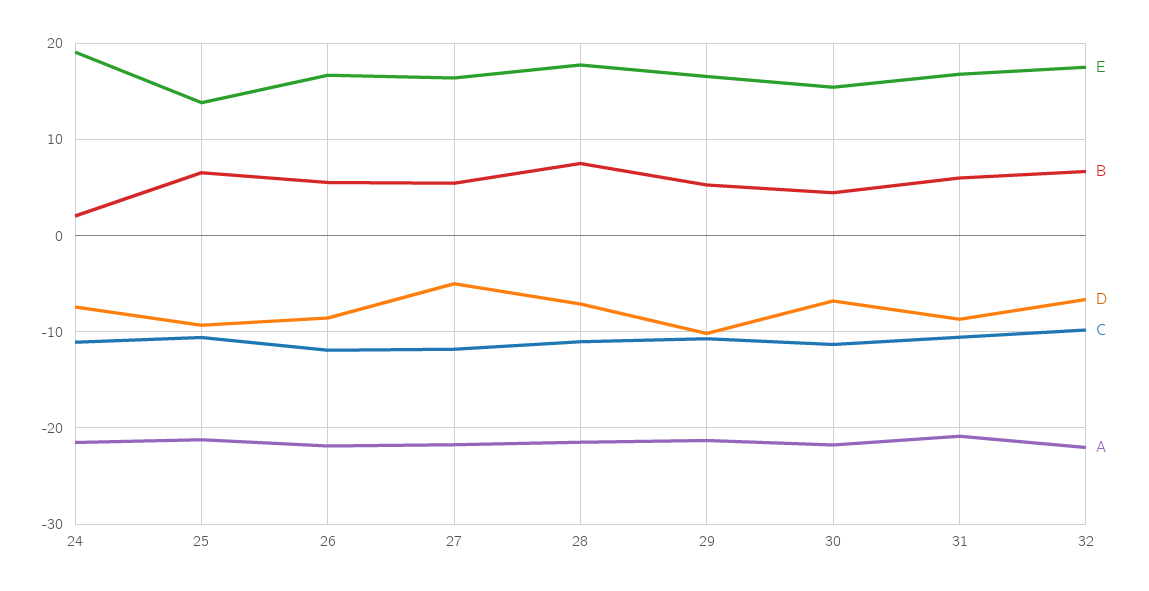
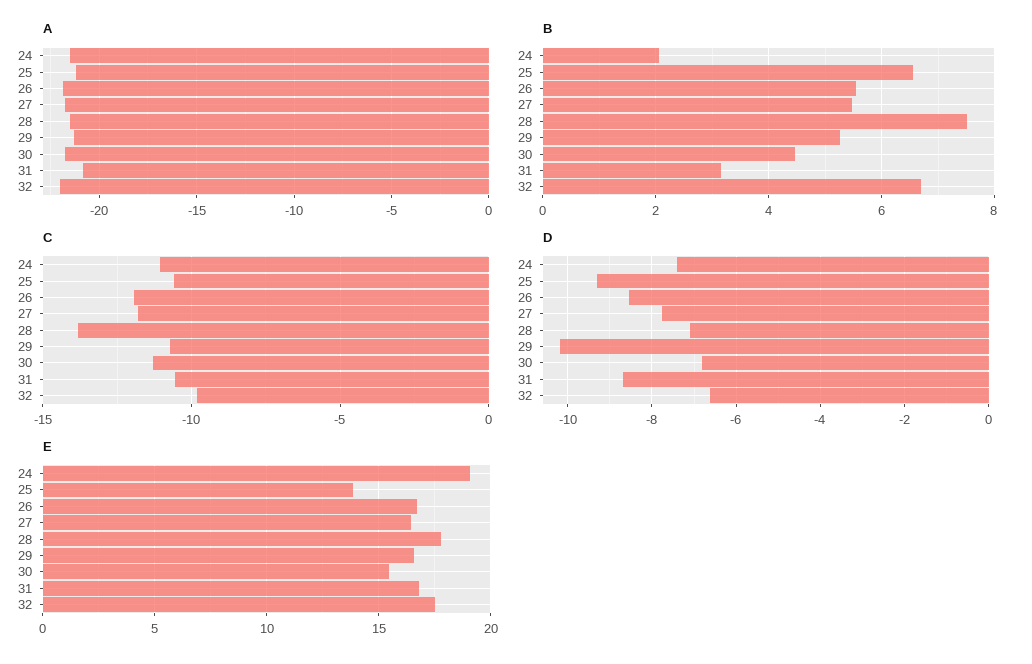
  {
    "E": {
      "24": 19,
      "25": 14,
      "26": 16.5,
      "27": 16.5,
      "28": 18,
      "29": 16.5,
      "30": 15.5,
      "31": 17,
      "32": 17.5
    },
    "B": {
      "24": 2,
      "25": 6.6,
      "26": 5.6,
      "27": 5.4,
      "28": 7.6,
      "29": 5.2,
      "30": 4.4,
-     "31": 6,
+     "31": 3.2,
      "32": 6.6
    },
    "D": {
      "24": -7.4,
      "25": -9.4,
      "26": -8.6,
-     "27": -5,
+     "27": -7.8,
      "28": -7,
      "29": -10.2,
      "30": -6.8,
      "31": -8.6,
      "32": -6.6
    },
    "C": {
      "24": -11,
      "25": -10.5,
      "26": -12,
      "27": -12,
-     "28": -11,
+     "28": -14,
      "29": -10.5,
      "30": -11.5,
      "31": -10.5,
      "32": -10
    },
    "A": {
      "24": -21.5,
      "25": -21,
      "26": -22,
      "27": -21.5,
      "28": -21.5,
      "29": -21.5,
      "30": -22,
      "31": -21,
      "32": -22
    }
  }

